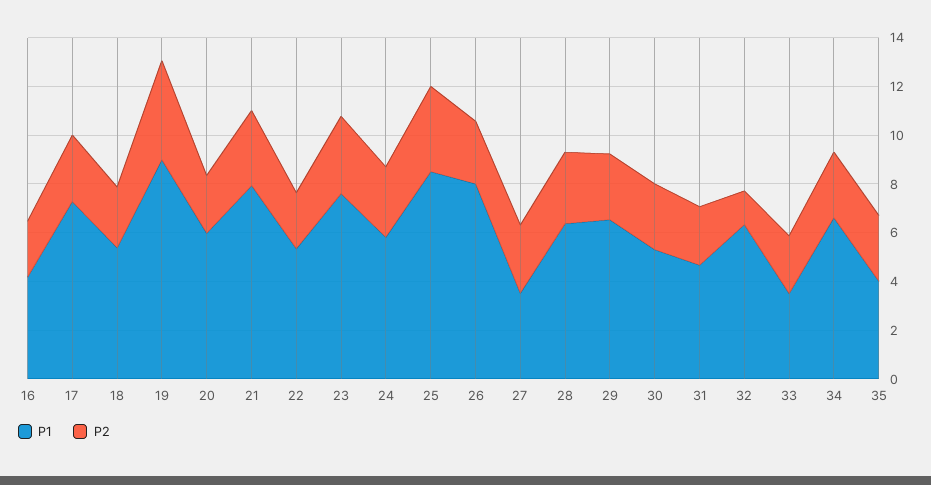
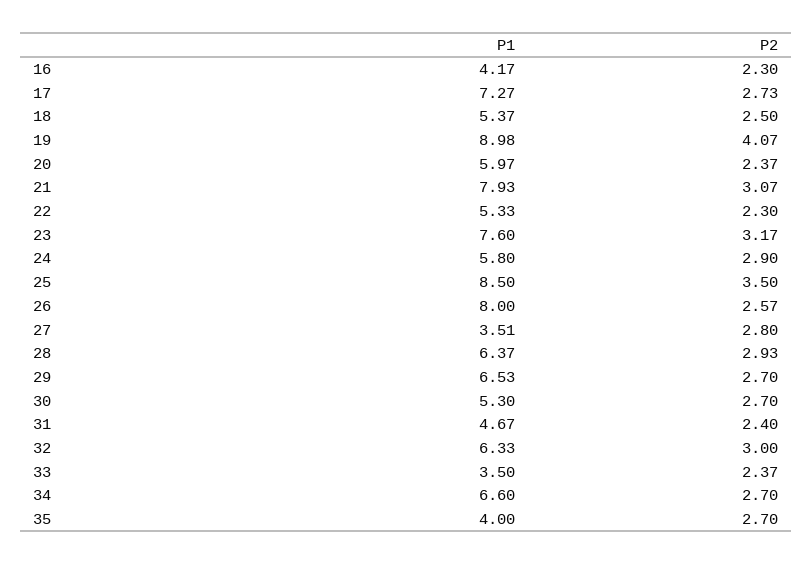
  {
    "P1": {
      "16": 4.17,
      "17": 7.27,
      "18": 5.37,
      "19": 8.98,
      "20": 5.97,
      "21": 7.93,
      "22": 5.33,
      "23": 7.6,
      "24": 5.8,
      "25": 8.5,
      "26": 8,
      "27": 3.51,
      "28": 6.37,
      "29": 6.53,
      "30": 5.3,
      "31": 4.67,
      "32": 6.33,
      "33": 3.5,
      "34": 6.6,
      "35": 4
    },
    "P2": {
      "16": 2.3,
      "17": 2.73,
      "18": 2.5,
      "19": 4.07,
      "20": 2.37,
      "21": 3.07,
      "22": 2.3,
      "23": 3.17,
      "24": 2.9,
      "25": 3.5,
      "26": 2.57,
      "27": 2.8,
      "28": 2.93,
      "29": 2.7,
      "30": 2.7,
      "31": 2.4,
-     "32": 1.5,
+     "32": 3,
      "33": 2.37,
      "34": 2.7,
      "35": 2.7
    }
  }

